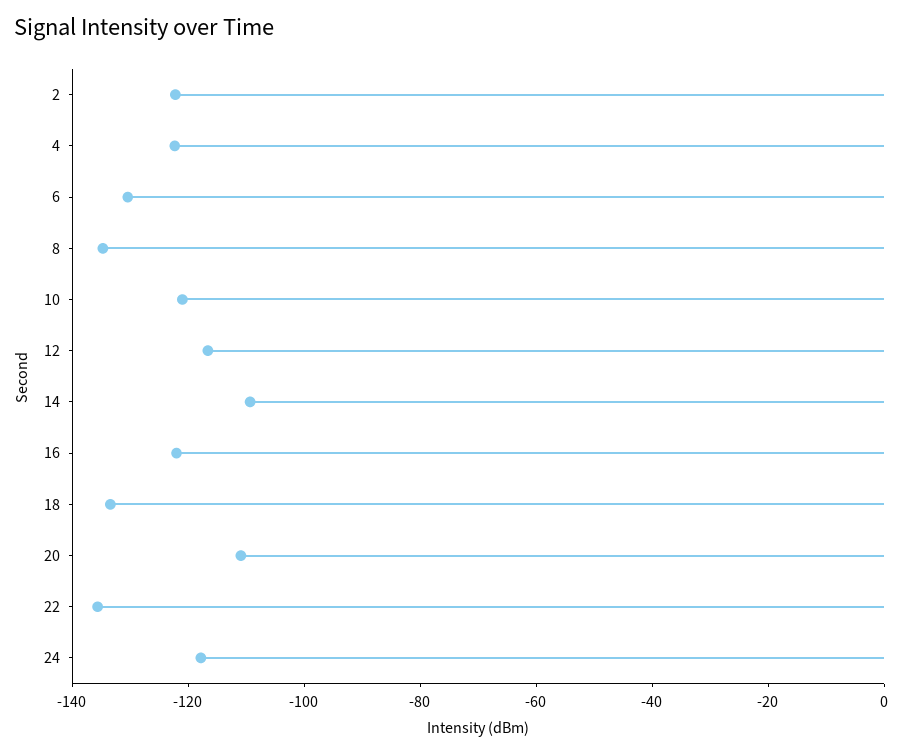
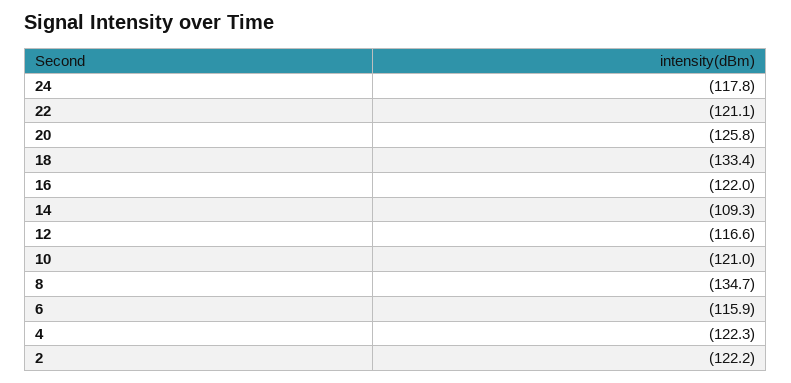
  {
    "2": -122.2,
    "4": -122.3,
-   "6": -130,
+   "6": -115.9,
    "8": -134.7,
    "10": -121,
    "12": -116.6,
    "14": -109.3,
    "16": -122,
    "18": -133.4,
-   "20": -110,
+   "20": -125.8,
-   "22": -135,
+   "22": -121.1,
    "24": -117.8
  }

